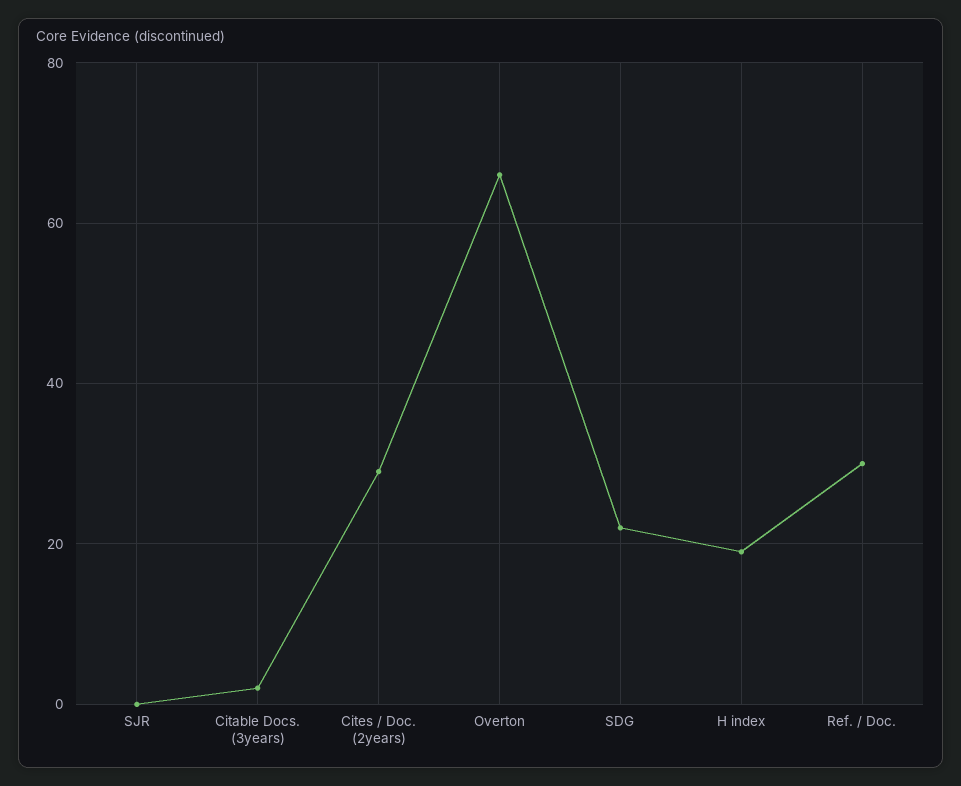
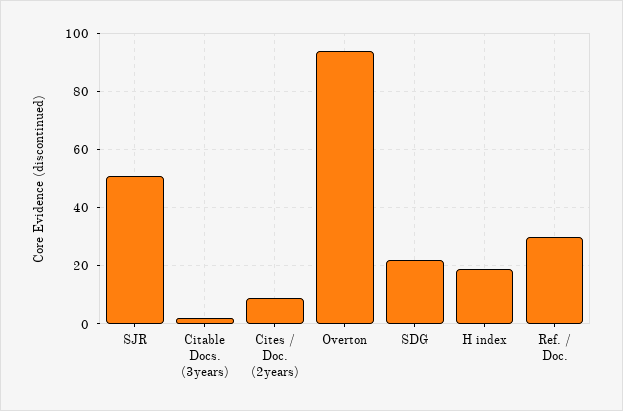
  {
-   "SJR": 0,
+   "SJR": 50,
    "Citable Docs. (3years)": 0,
-   "Cites / Doc. (2years)": 30,
+   "Cites / Doc. (2years)": 10,
-   "Overton": 65,
+   "Overton": 95,
    "SDG": 20,
    "H index": 20,
    "Ref. / Doc.": 30
  }

